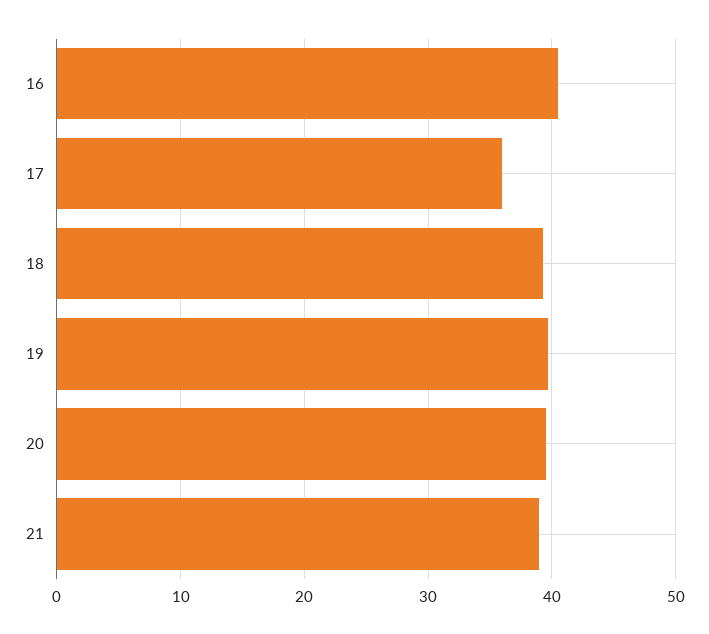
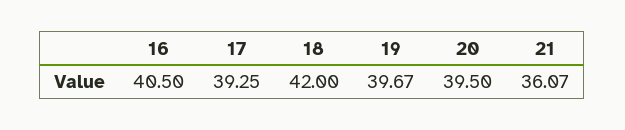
  {
    "16": 40.5,
-   "17": 36,
+   "17": 39.25,
-   "18": 39,
+   "18": 42,
    "19": 39.67,
    "20": 39.5,
-   "21": 39
+   "21": 36.07
  }

